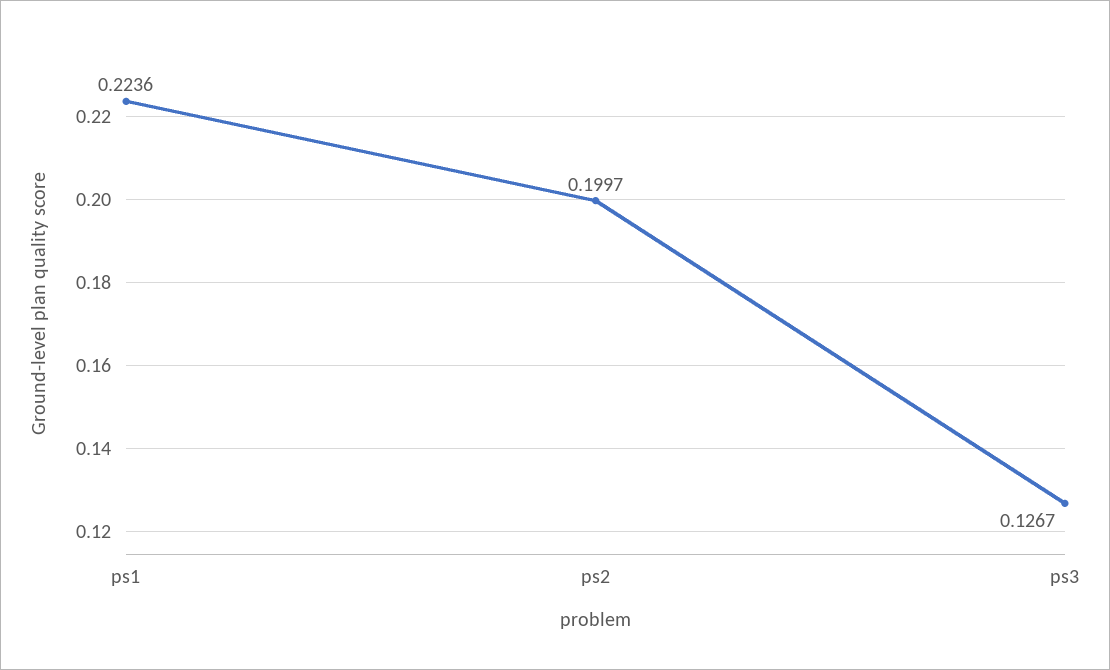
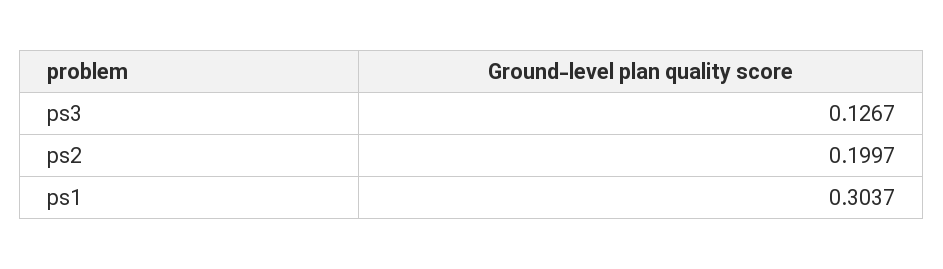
  {
-   "ps1": 0.2236,
+   "ps1": 0.3037,
    "ps2": 0.1997,
    "ps3": 0.1267
  }

